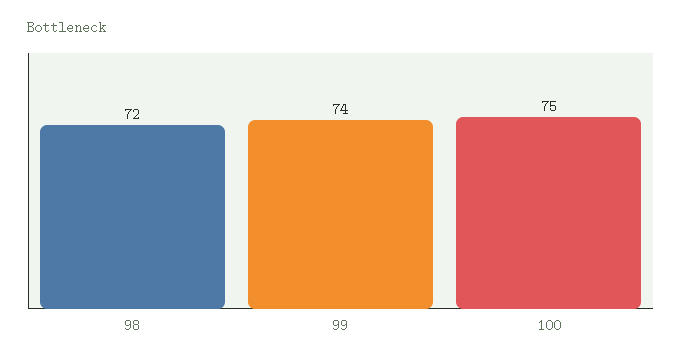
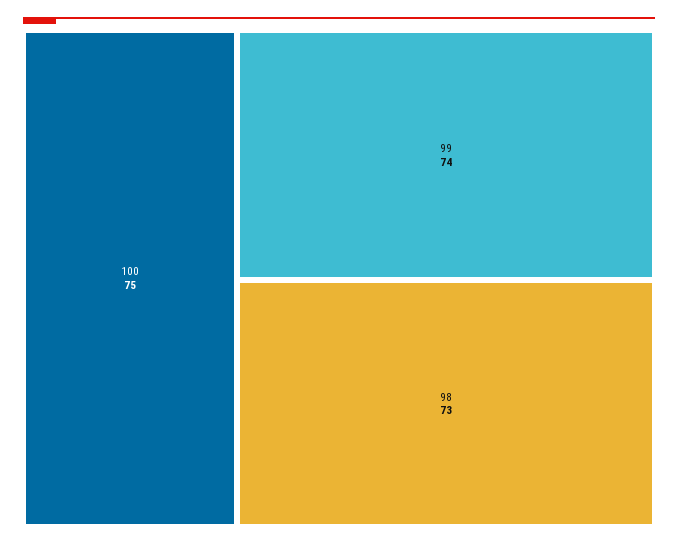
  {
-   "98": 72,
+   "98": 73,
    "99": 74,
    "100": 75
  }

